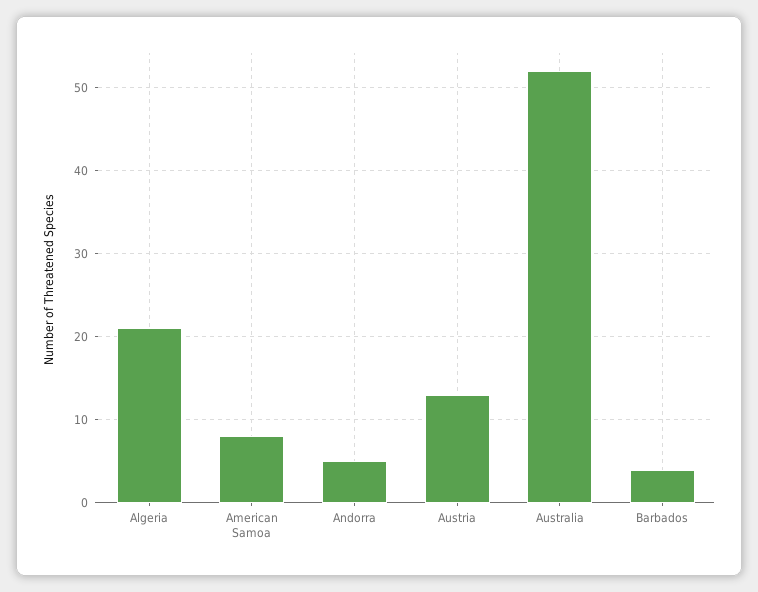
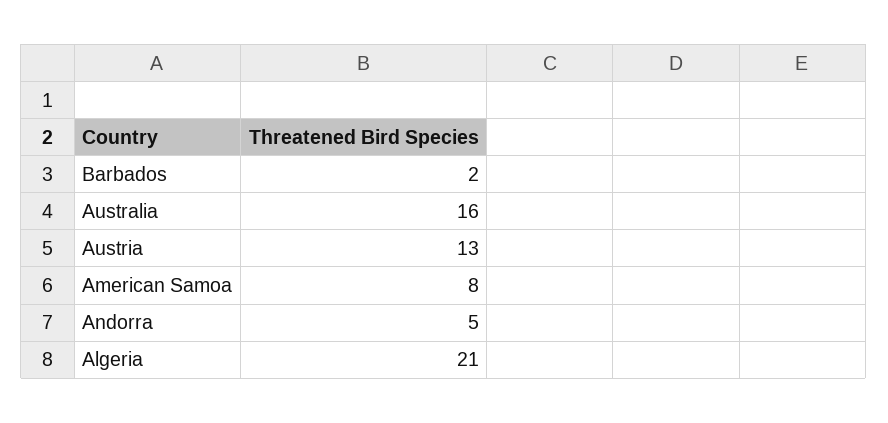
  {
    "Algeria": 21,
    "American Samoa": 8,
    "Andorra": 5,
    "Austria": 13,
-   "Australia": 52,
+   "Australia": 16,
-   "Barbados": 4
+   "Barbados": 2
  }

